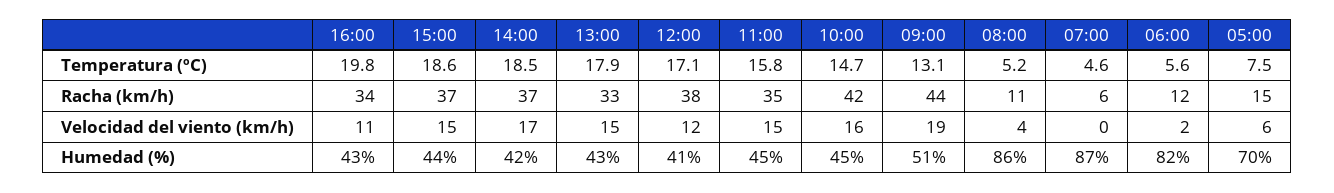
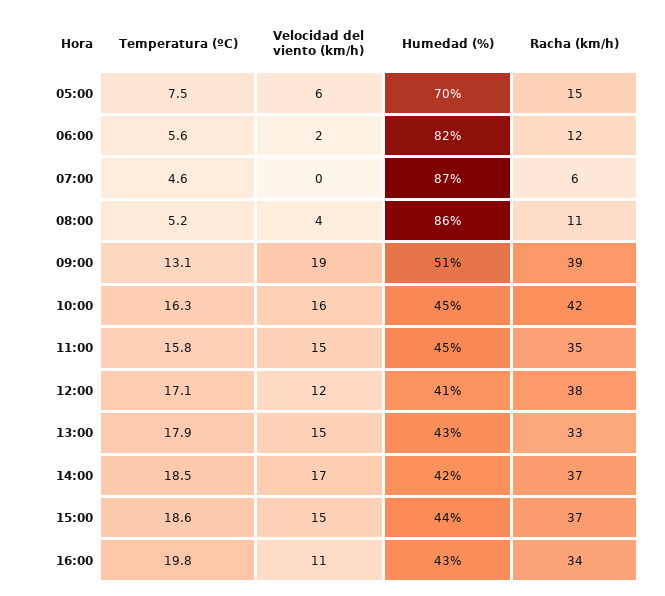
  {
    "16:00": {
      "Temperatura (ºC)": 19.8,
      "Racha (km/h)": 34,
      "Velocidad del viento (km/h)": 11,
      "Humedad (%)": 43
    },
    "15:00": {
      "Temperatura (ºC)": 18.6,
      "Racha (km/h)": 37,
      "Velocidad del viento (km/h)": 15,
      "Humedad (%)": 44
    },
    "14:00": {
      "Temperatura (ºC)": 18.5,
      "Racha (km/h)": 37,
      "Velocidad del viento (km/h)": 17,
      "Humedad (%)": 42
    },
    "13:00": {
      "Temperatura (ºC)": 17.9,
      "Racha (km/h)": 33,
      "Velocidad del viento (km/h)": 15,
      "Humedad (%)": 43
    },
    "12:00": {
      "Temperatura (ºC)": 17.1,
      "Racha (km/h)": 38,
      "Velocidad del viento (km/h)": 12,
      "Humedad (%)": 41
    },
    "11:00": {
      "Temperatura (ºC)": 15.8,
      "Racha (km/h)": 35,
      "Velocidad del viento (km/h)": 15,
      "Humedad (%)": 45
    },
    "10:00": {
-     "Temperatura (ºC)": 14.7,
+     "Temperatura (ºC)": 16.3,
      "Racha (km/h)": 42,
      "Velocidad del viento (km/h)": 16,
      "Humedad (%)": 45
    },
    "09:00": {
      "Temperatura (ºC)": 13.1,
-     "Racha (km/h)": 44,
+     "Racha (km/h)": 39,
      "Velocidad del viento (km/h)": 19,
      "Humedad (%)": 51
    },
    "08:00": {
      "Temperatura (ºC)": 5.2,
      "Racha (km/h)": 11,
      "Velocidad del viento (km/h)": 4,
      "Humedad (%)": 86
    },
    "07:00": {
      "Temperatura (ºC)": 4.6,
      "Racha (km/h)": 6,
      "Velocidad del viento (km/h)": 0,
      "Humedad (%)": 87
    },
    "06:00": {
      "Temperatura (ºC)": 5.6,
      "Racha (km/h)": 12,
      "Velocidad del viento (km/h)": 2,
      "Humedad (%)": 82
    },
    "05:00": {
      "Temperatura (ºC)": 7.5,
      "Racha (km/h)": 15,
      "Velocidad del viento (km/h)": 6,
      "Humedad (%)": 70
    }
  }

